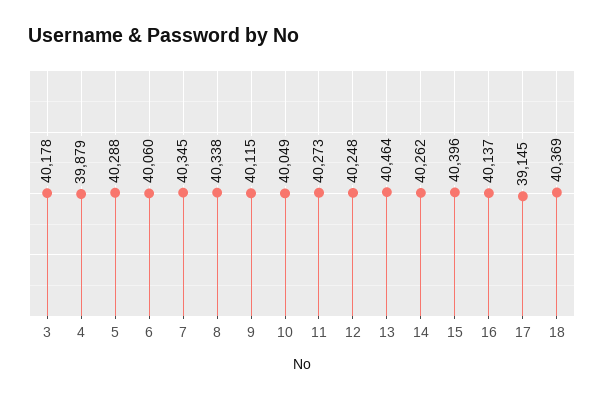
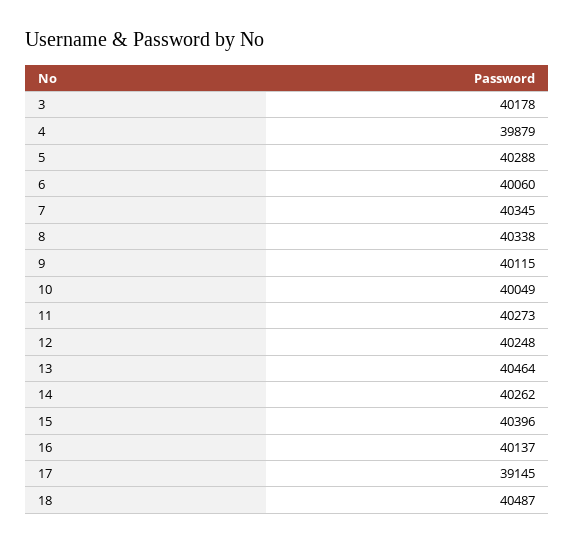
  {
    "3": 40178,
    "4": 39879,
    "5": 40288,
    "6": 40060,
    "7": 40345,
    "8": 40338,
    "9": 40115,
    "10": 40049,
    "11": 40273,
    "12": 40248,
    "13": 40464,
    "14": 40262,
    "15": 40396,
    "16": 40137,
    "17": 39145,
-   "18": 40369
+   "18": 40487
  }

